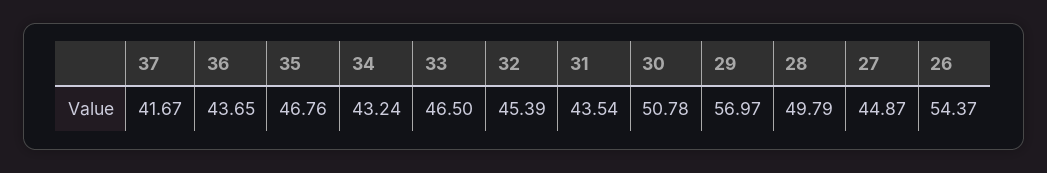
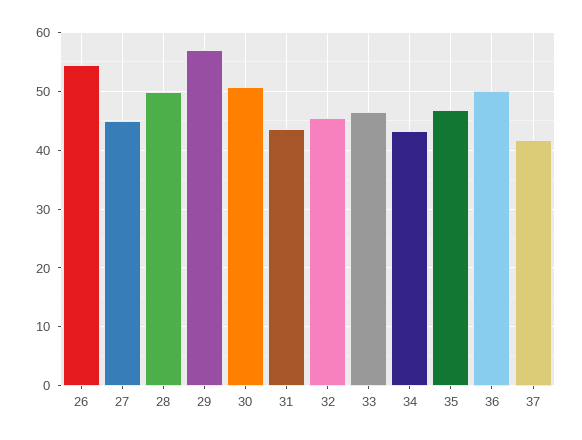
  {
    "37": 41.67,
-   "36": 43.65,
+   "36": 50,
    "35": 46.76,
    "34": 43.24,
    "33": 46.5,
    "32": 45.39,
    "31": 43.54,
    "30": 50.78,
    "29": 56.97,
    "28": 49.79,
    "27": 44.87,
    "26": 54.37
  }

